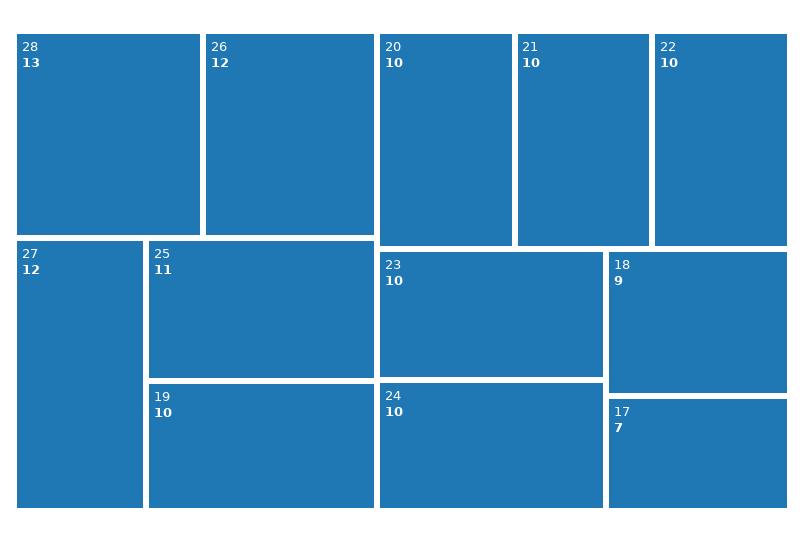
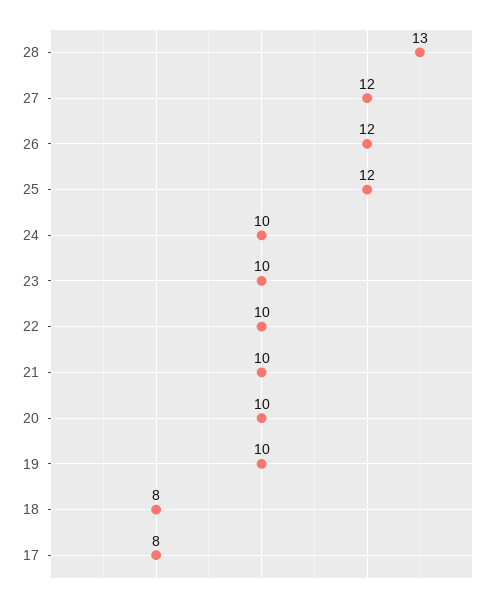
  {
    "28": 13,
    "26": 12,
    "27": 12,
-   "25": 11,
+   "25": 12,
    "19": 10,
    "20": 10,
    "21": 10,
    "22": 10,
    "23": 10,
    "24": 10,
-   "18": 9,
+   "18": 8,
-   "17": 7
+   "17": 8
  }

